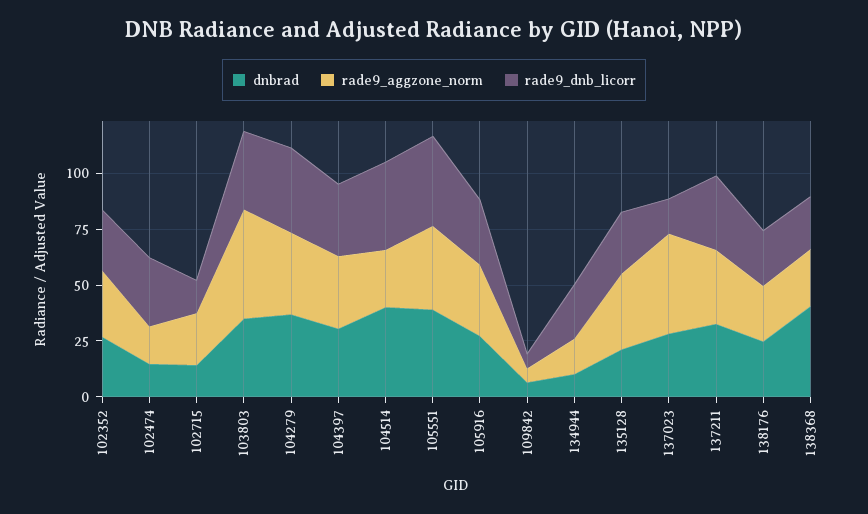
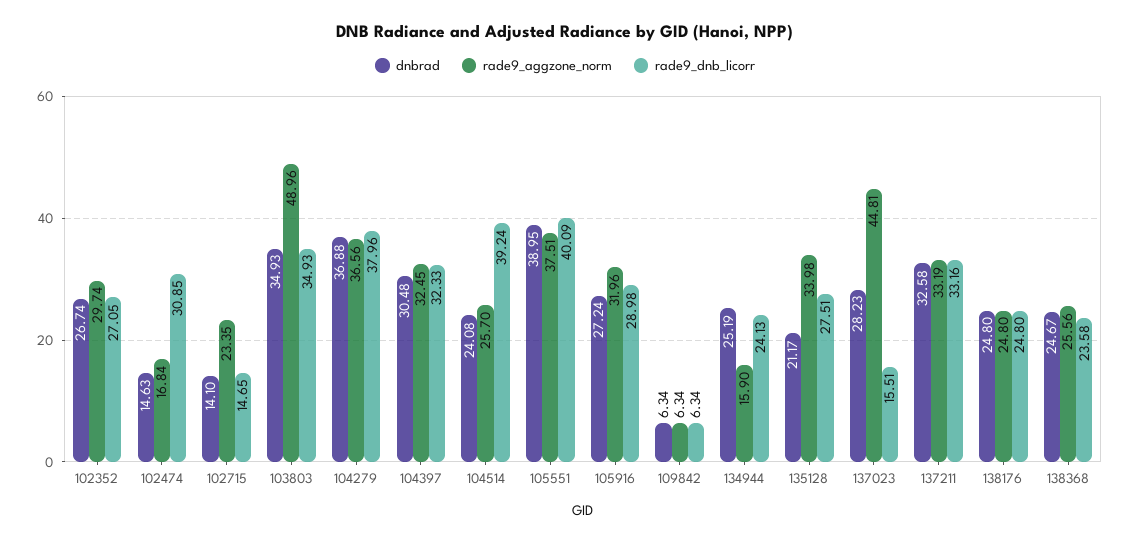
  {
    "dnbrad": {
      "102352": 26.74,
      "102474": 14.63,
      "102715": 14.1,
      "103803": 34.93,
      "104279": 36.88,
      "104397": 30.48,
-     "104514": 40,
+     "104514": 24.08,
      "105551": 38.95,
      "105916": 27.24,
      "109842": 6.34,
-     "134944": 10,
+     "134944": 25.19,
      "135128": 21.17,
      "137023": 28.23,
      "137211": 32.58,
      "138176": 24.8,
-     "138368": 40
+     "138368": 24.67
    },
    "rade9_aggzone_norm": {
      "102352": 29.74,
      "102474": 16.84,
      "102715": 23.35,
      "103803": 48.96,
      "104279": 36.56,
      "104397": 32.45,
      "104514": 25.7,
      "105551": 37.51,
      "105916": 31.96,
      "109842": 6.34,
      "134944": 15.9,
      "135128": 33.98,
      "137023": 44.81,
      "137211": 33.19,
      "138176": 24.8,
      "138368": 25.56
    },
    "rade9_dnb_licorr": {
      "102352": 27.05,
      "102474": 30.85,
      "102715": 14.65,
      "103803": 34.93,
      "104279": 37.96,
      "104397": 32.33,
      "104514": 39.24,
      "105551": 40.09,
      "105916": 28.98,
      "109842": 6.34,
      "134944": 24.13,
      "135128": 27.51,
      "137023": 15.51,
      "137211": 33.16,
      "138176": 24.8,
      "138368": 23.58
    }
  }

